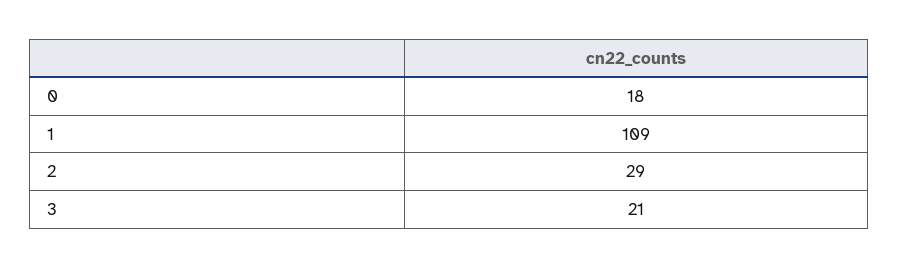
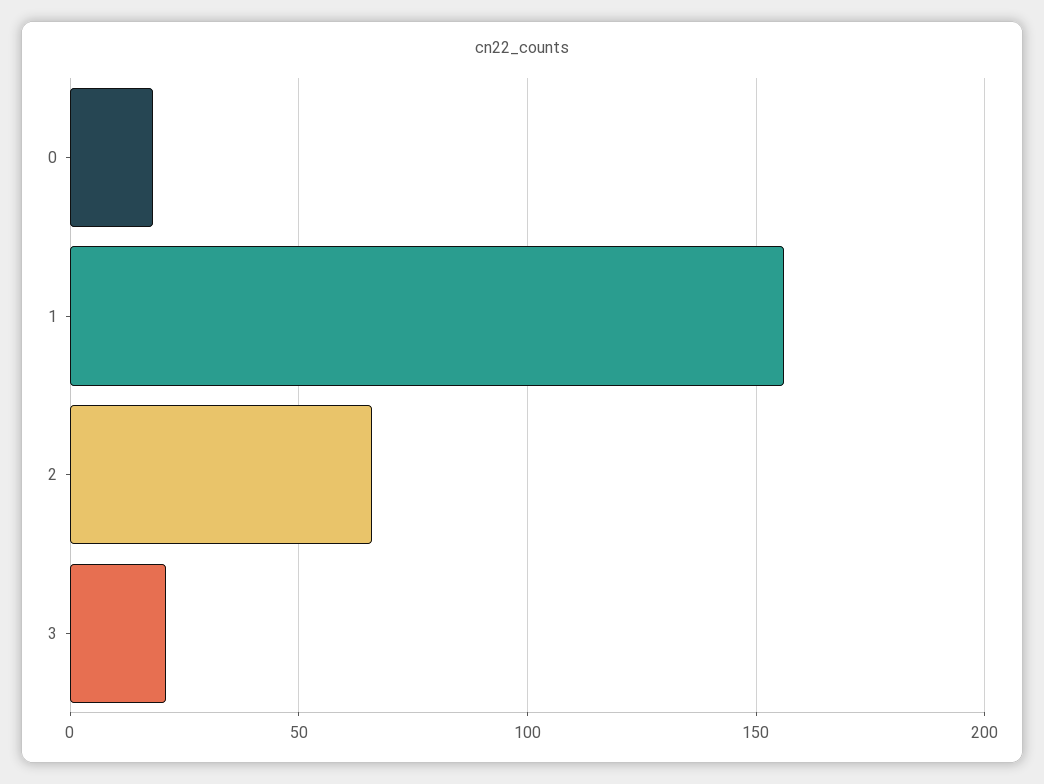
  {
    "0": 18,
-   "1": 109,
+   "1": 155,
-   "2": 29,
+   "2": 65,
    "3": 21
  }

